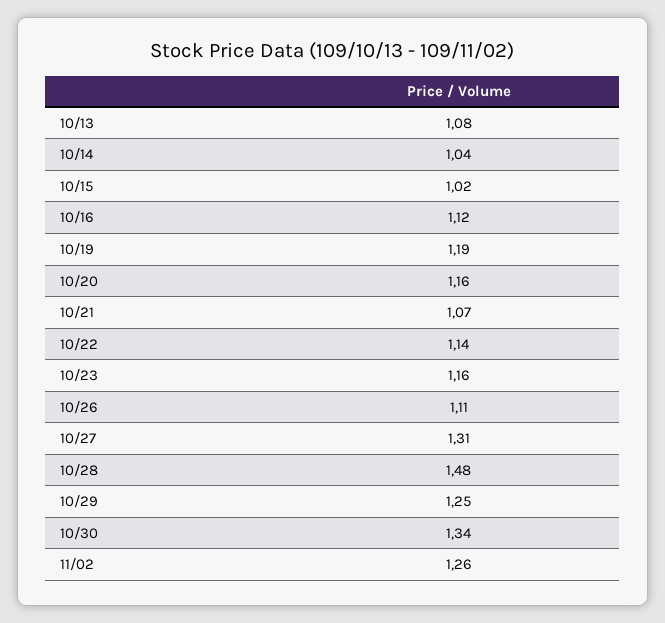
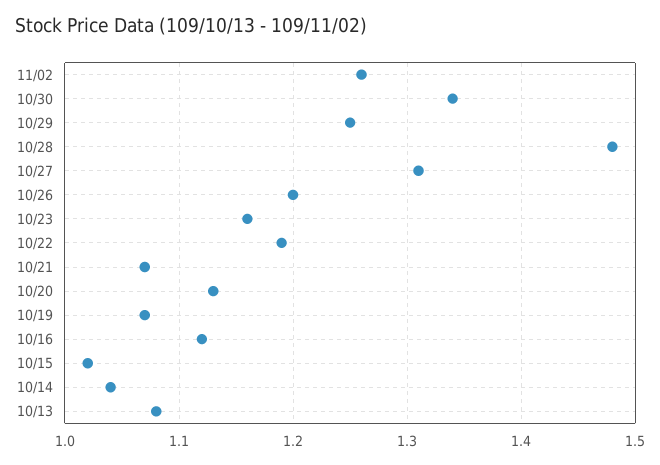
  {
    "10/13": 1.08,
    "10/14": 1.04,
    "10/15": 1.02,
    "10/16": 1.12,
-   "10/19": 1.19,
+   "10/19": 1.07,
-   "10/20": 1.16,
+   "10/20": 1.13,
    "10/21": 1.07,
-   "10/22": 1.14,
+   "10/22": 1.19,
    "10/23": 1.16,
-   "10/26": 1.11,
+   "10/26": 1.2,
    "10/27": 1.31,
    "10/28": 1.48,
    "10/29": 1.25,
    "10/30": 1.34,
    "11/02": 1.26
  }

